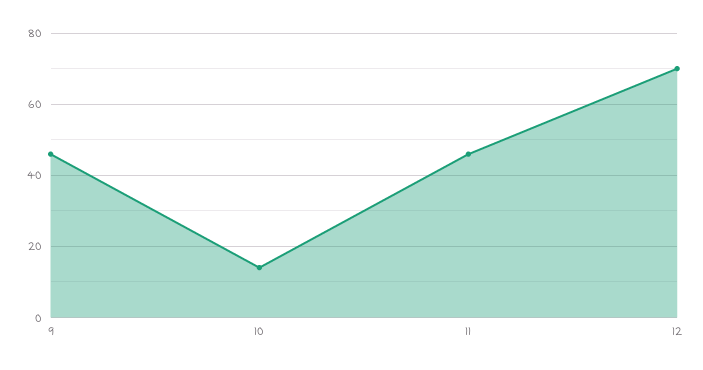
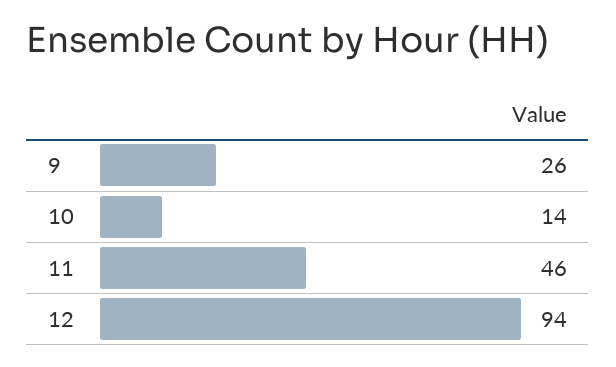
  {
-   "9": 45,
+   "9": 26,
    "10": 14,
    "11": 46,
-   "12": 70
+   "12": 94
  }

